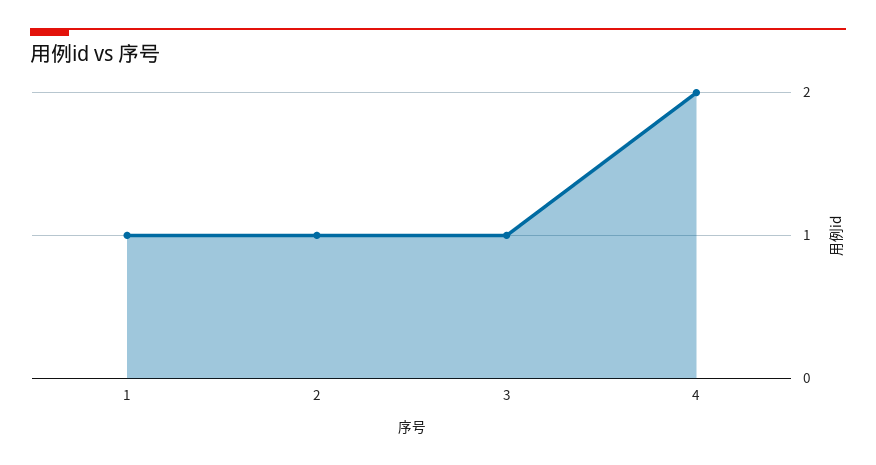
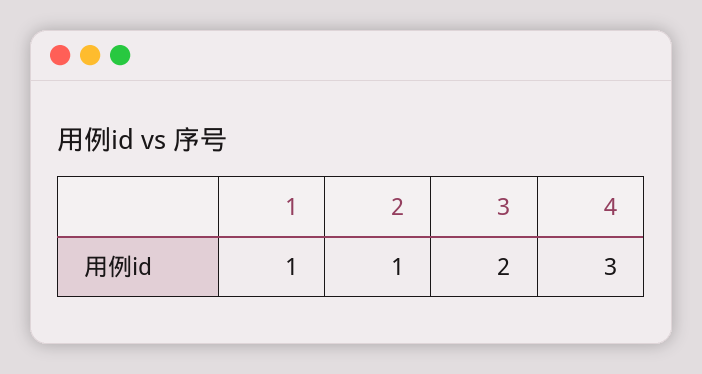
  {
    "1": 1,
    "2": 1,
-   "3": 1,
+   "3": 2,
-   "4": 2
+   "4": 3
  }

